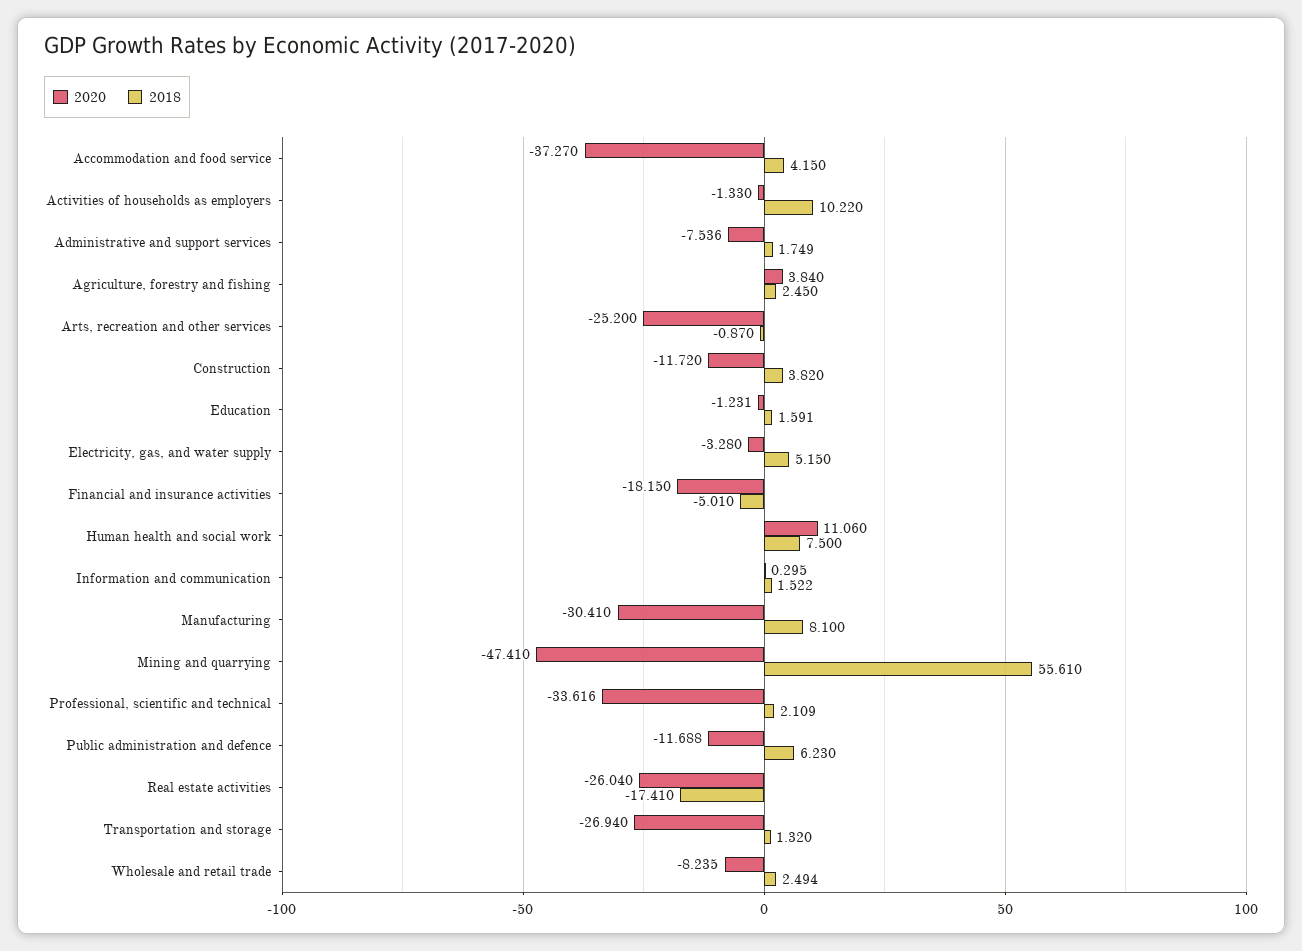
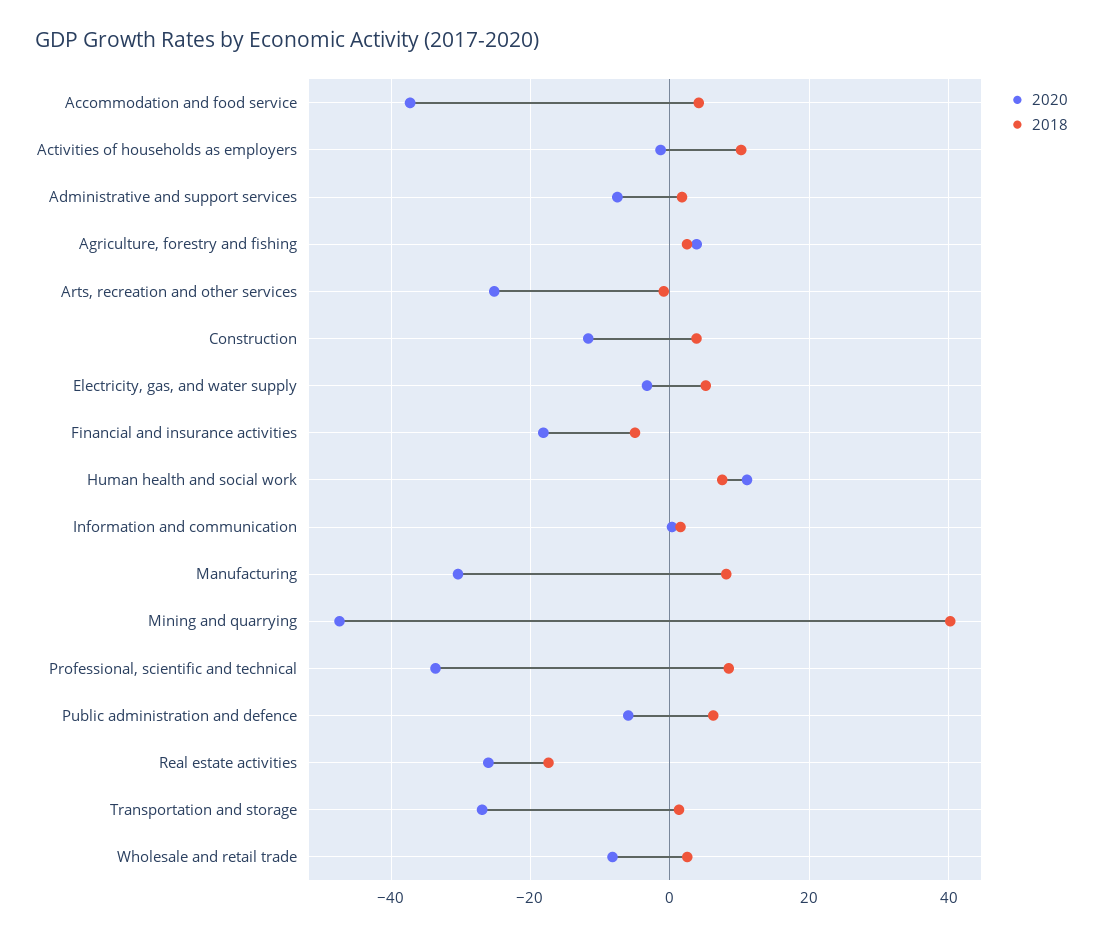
  {
    "2020": {
      "Accommodation and food service": -37.27,
      "Activities of households as employers": -1.33,
      "Administrative and support services": -7.536,
      "Agriculture, forestry and fishing": 3.84,
      "Arts, recreation and other services": -25.2,
      "Construction": -11.72,
-     "Education": -1.231,
      "Electricity, gas, and water supply": -3.28,
      "Financial and insurance activities": -18.15,
      "Human health and social work": 11.06,
      "Information and communication": 0.295,
      "Manufacturing": -30.41,
      "Mining and quarrying": -47.41,
      "Professional, scientific and technical": -33.616,
-     "Public administration and defence": -11.688,
+     "Public administration and defence": -6,
      "Real estate activities": -26.04,
      "Transportation and storage": -26.94,
      "Wholesale and retail trade": -8.235
    },
    "2018": {
      "Accommodation and food service": 4.15,
      "Activities of households as employers": 10.22,
      "Administrative and support services": 1.749,
      "Agriculture, forestry and fishing": 2.45,
      "Arts, recreation and other services": -0.87,
      "Construction": 3.82,
-     "Education": 1.591,
      "Electricity, gas, and water supply": 5.15,
      "Financial and insurance activities": -5.01,
      "Human health and social work": 7.5,
      "Information and communication": 1.522,
      "Manufacturing": 8.1,
-     "Mining and quarrying": 55.61,
+     "Mining and quarrying": 40,
-     "Professional, scientific and technical": 2.109,
+     "Professional, scientific and technical": 8,
      "Public administration and defence": 6.23,
      "Real estate activities": -17.41,
      "Transportation and storage": 1.32,
      "Wholesale and retail trade": 2.494
    }
  }

